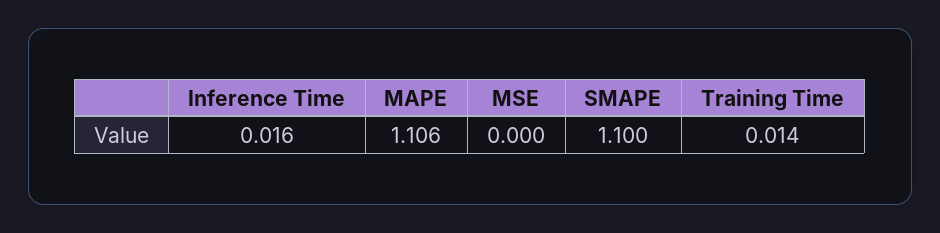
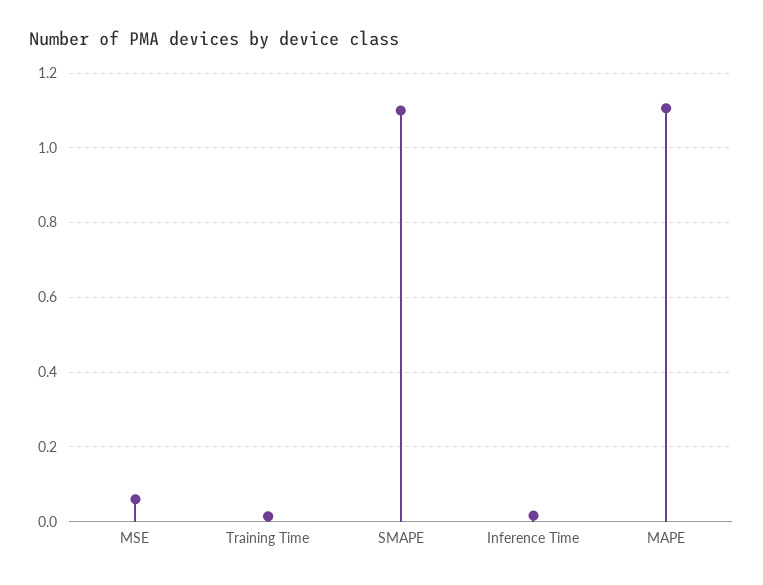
  {
    "Inference Time": 0.016,
    "MAPE": 1.106,
-   "MSE": 0,
+   "MSE": 0.06,
    "SMAPE": 1.1,
    "Training Time": 0.014
  }

